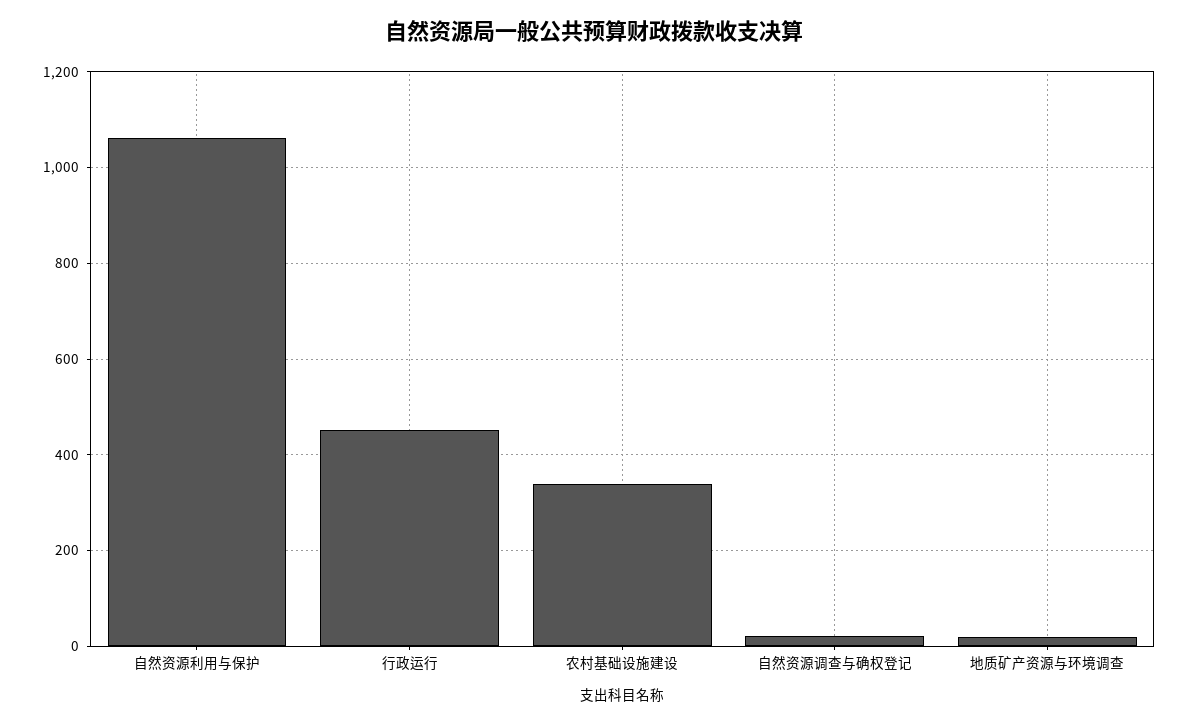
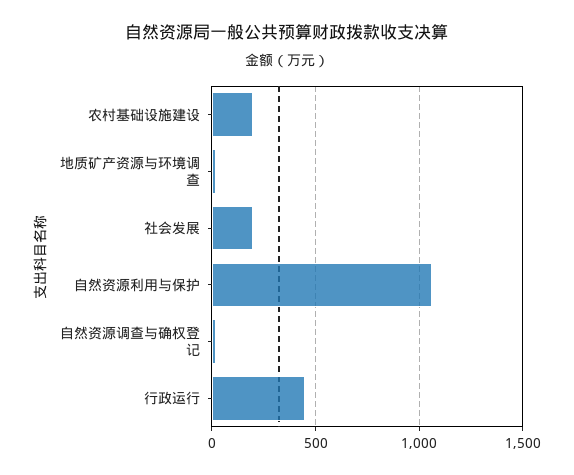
  {
    "自然资源利用与保护": 1060,
    "行政运行": 460,
-   "农村基础设施建设": 340,
+   "农村基础设施建设": 200,
    "自然资源调查与确权登记": 20,
-   "地质矿产资源与环境调查": 20
+   "地质矿产资源与环境调查": 20,
+   "社会发展": 200
  }

